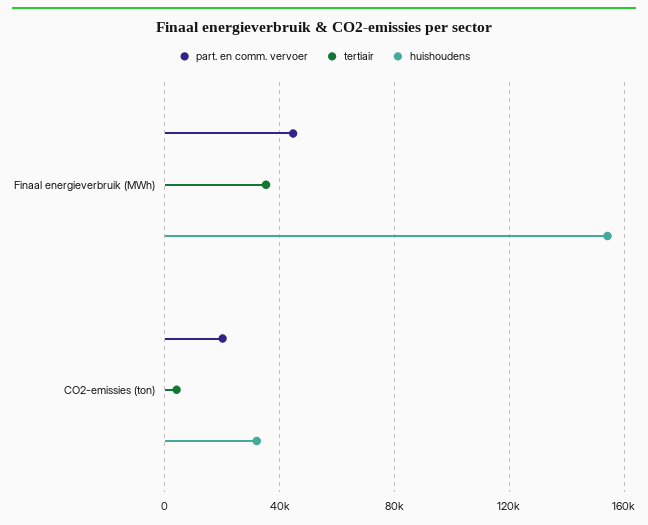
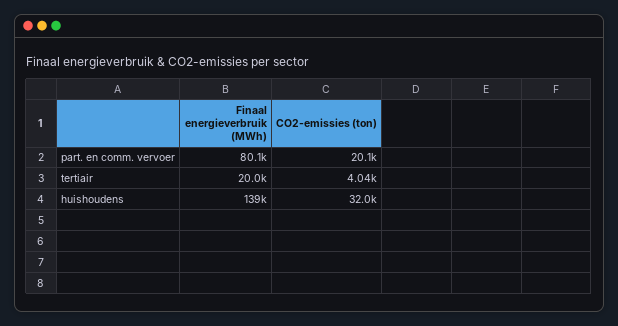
  {
    "part. en comm. vervoer": {
-     "Finaal energieverbruik (MWh)": 45000,
+     "Finaal energieverbruik (MWh)": 80100,
      "CO2-emissies (ton)": 20100
    },
    "tertiair": {
-     "Finaal energieverbruik (MWh)": 35000,
+     "Finaal energieverbruik (MWh)": 20000,
      "CO2-emissies (ton)": 4040
    },
    "huishoudens": {
-     "Finaal energieverbruik (MWh)": 155000,
+     "Finaal energieverbruik (MWh)": 139000,
      "CO2-emissies (ton)": 32000
    }
  }

